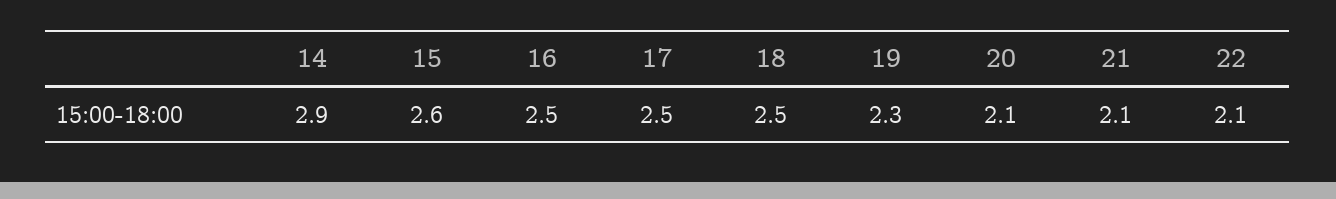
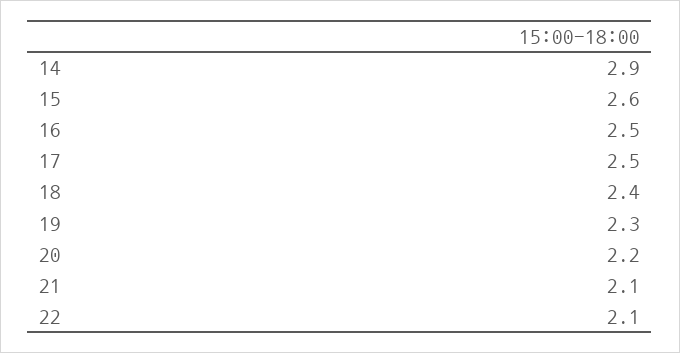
  {
    "14": 2.9,
    "15": 2.6,
    "16": 2.5,
    "17": 2.5,
-   "18": 2.5,
+   "18": 2.4,
    "19": 2.3,
-   "20": 2.1,
+   "20": 2.2,
    "21": 2.1,
    "22": 2.1
  }

